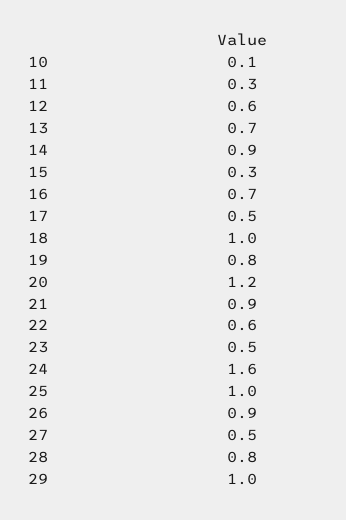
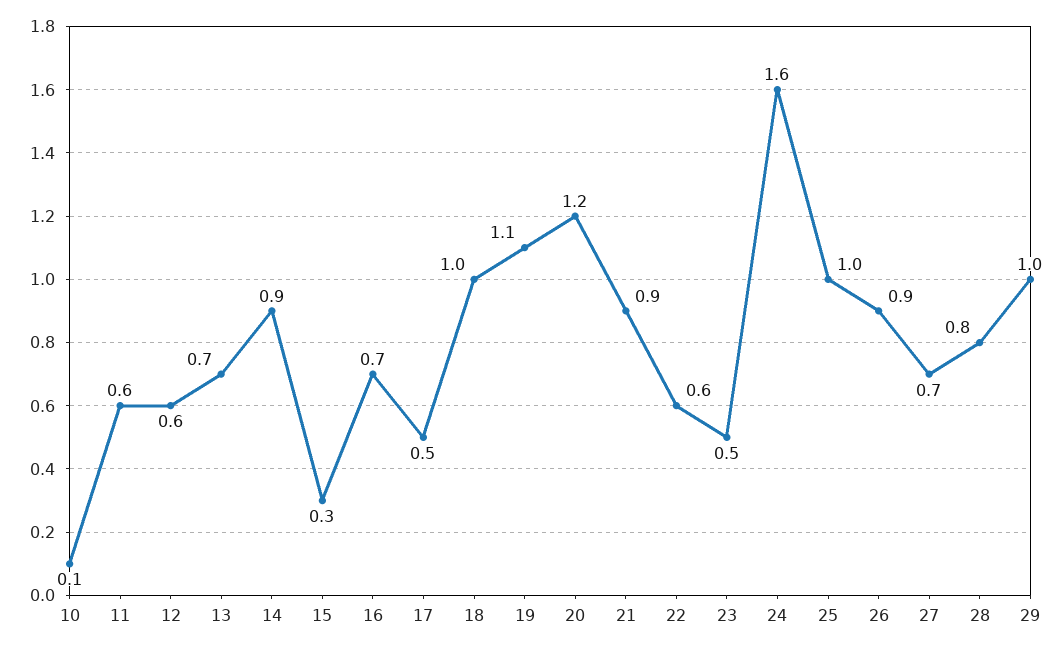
  {
    "10": 0.1,
-   "11": 0.3,
+   "11": 0.6,
    "12": 0.6,
    "13": 0.7,
    "14": 0.9,
    "15": 0.3,
    "16": 0.7,
    "17": 0.5,
    "18": 1,
-   "19": 0.8,
+   "19": 1.1,
    "20": 1.2,
    "21": 0.9,
    "22": 0.6,
    "23": 0.5,
    "24": 1.6,
    "25": 1,
    "26": 0.9,
-   "27": 0.5,
+   "27": 0.7,
    "28": 0.8,
    "29": 1
  }

